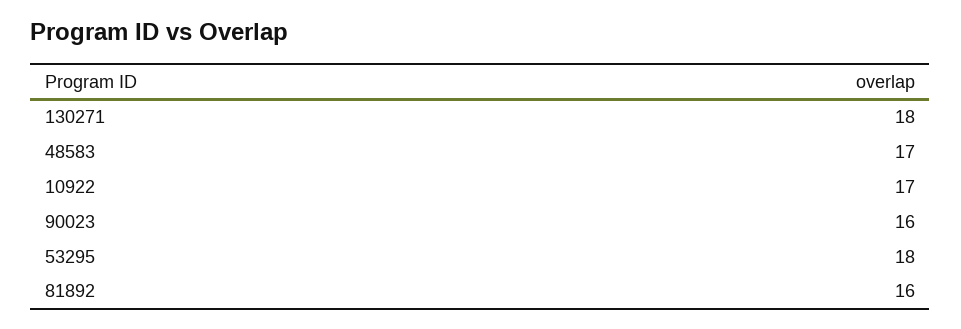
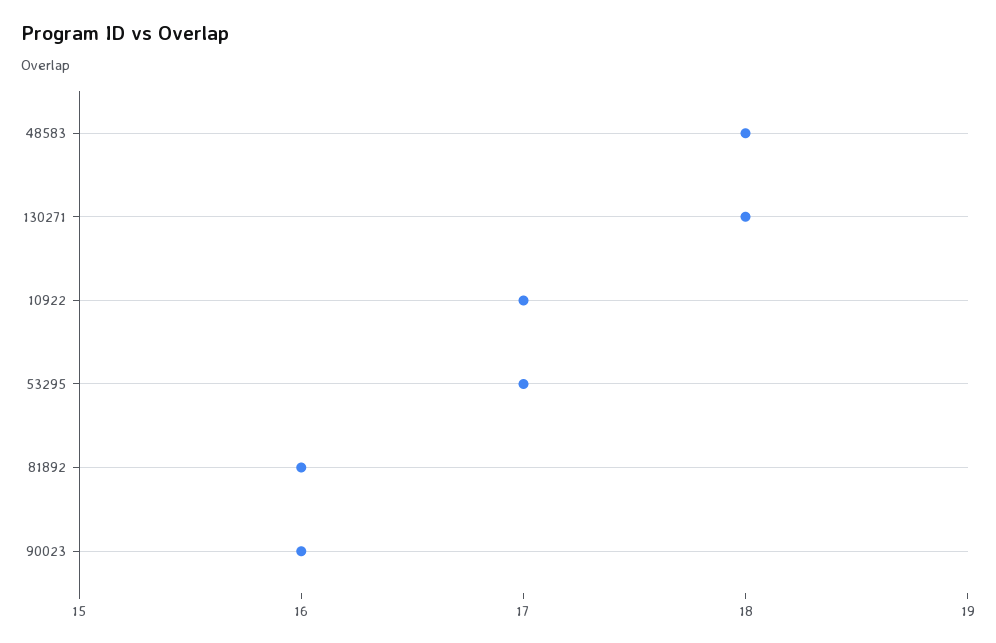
  {
    "130271": 18,
-   "48583": 17,
+   "48583": 18,
    "10922": 17,
    "90023": 16,
-   "53295": 18,
+   "53295": 17,
    "81892": 16
  }

